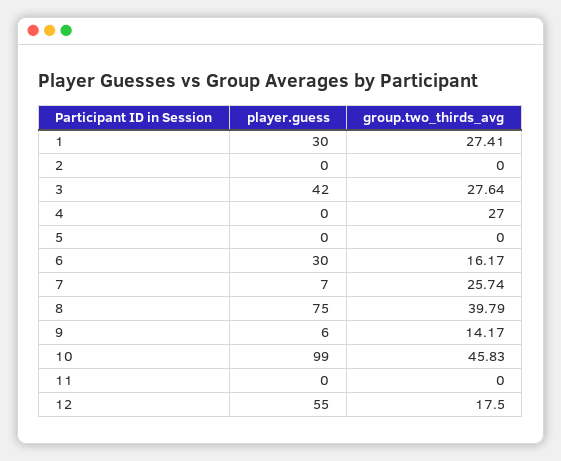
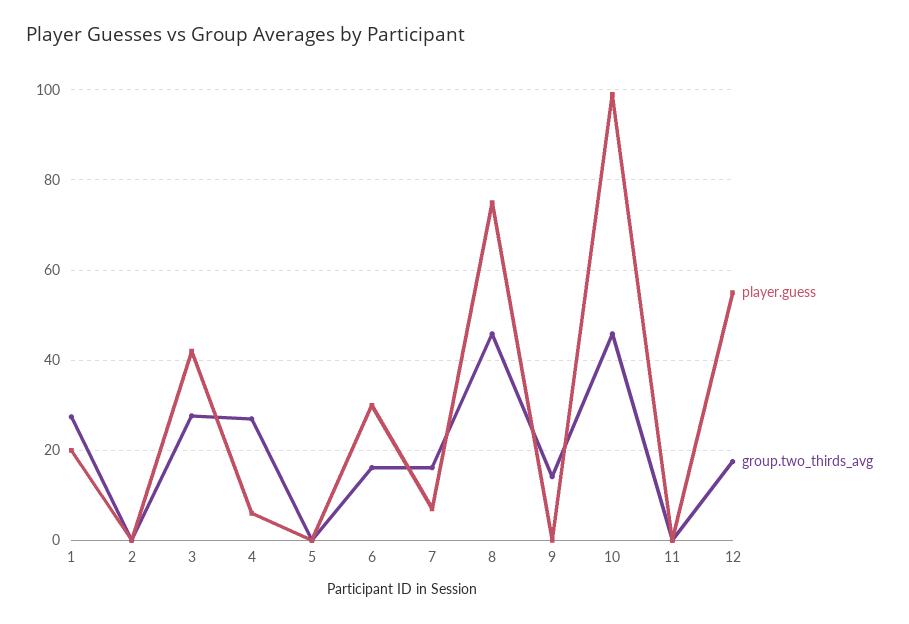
  {
    "player.guess": {
-     "1": 30,
+     "1": 20,
      "2": 0,
      "3": 42,
-     "4": 0,
+     "4": 6,
      "5": 0,
      "6": 30,
      "7": 7,
      "8": 75,
-     "9": 6,
+     "9": 0,
      "10": 99,
      "11": 0,
      "12": 55
    },
    "group.two_thirds_avg": {
      "1": 27.41,
      "2": 0,
      "3": 27.64,
      "4": 27,
      "5": 0,
      "6": 16.17,
-     "7": 25.74,
+     "7": 16,
-     "8": 39.79,
+     "8": 46,
      "9": 14.17,
      "10": 45.83,
      "11": 0,
      "12": 17.5
    }
  }

